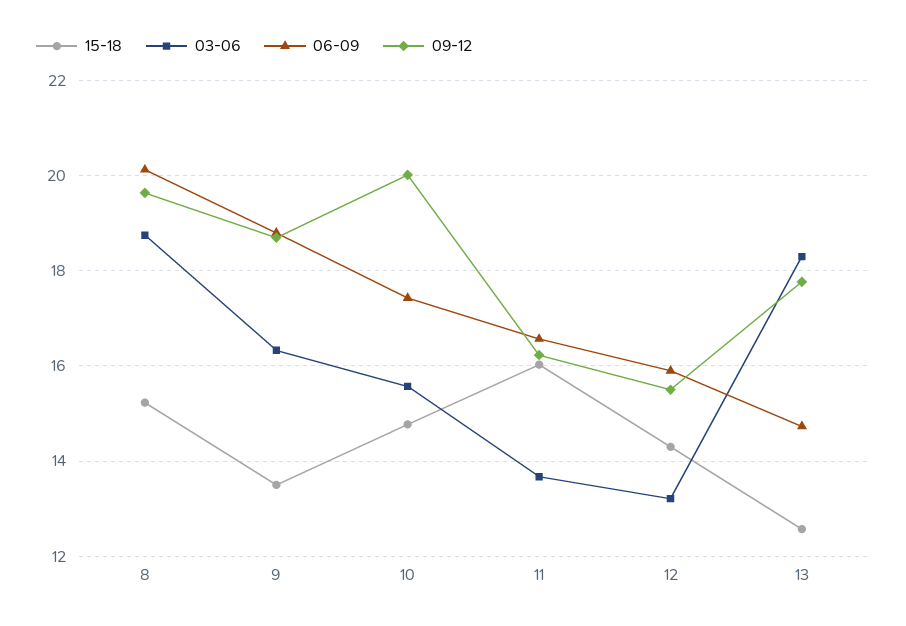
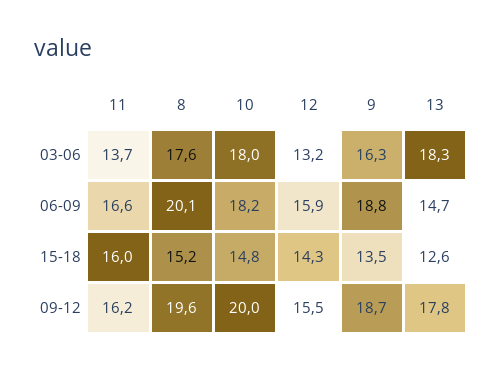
  {
    "15-18": {
      "8": 15.2,
      "9": 13.5,
      "10": 14.8,
      "11": 16,
      "12": 14.3,
      "13": 12.6
    },
    "03-06": {
-     "8": 18.8,
+     "8": 17.6,
      "9": 16.3,
-     "10": 15.6,
+     "10": 18,
      "11": 13.7,
      "12": 13.2,
      "13": 18.3
    },
    "06-09": {
      "8": 20.1,
      "9": 18.8,
-     "10": 17.4,
+     "10": 18.2,
      "11": 16.6,
      "12": 15.9,
      "13": 14.7
    },
    "09-12": {
      "8": 19.6,
      "9": 18.7,
      "10": 20,
      "11": 16.2,
      "12": 15.5,
      "13": 17.8
    }
  }

